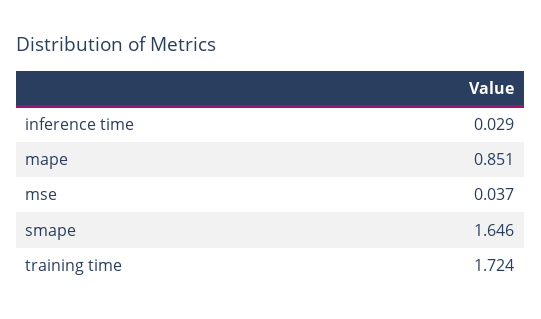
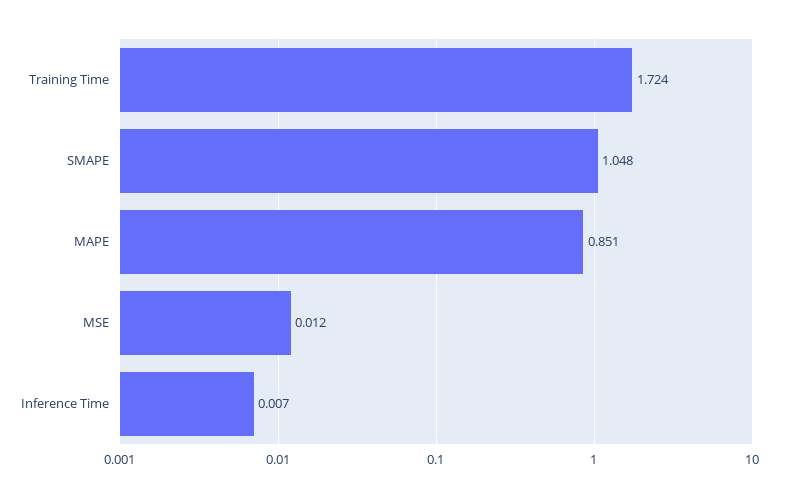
  {
-   "inference time": 0.029,
+   "inference time": 0.007,
    "mape": 0.851,
-   "mse": 0.037,
+   "mse": 0.012,
-   "smape": 1.646,
+   "smape": 1.048,
    "training time": 1.724
  }

